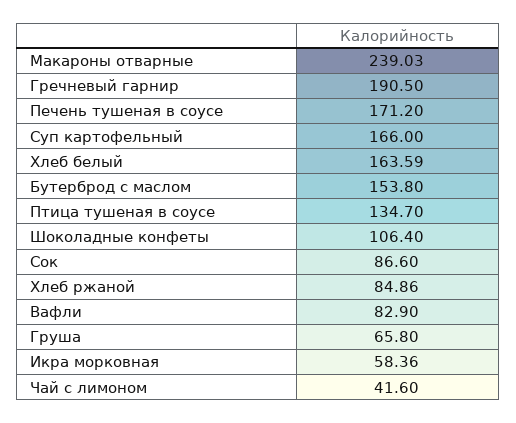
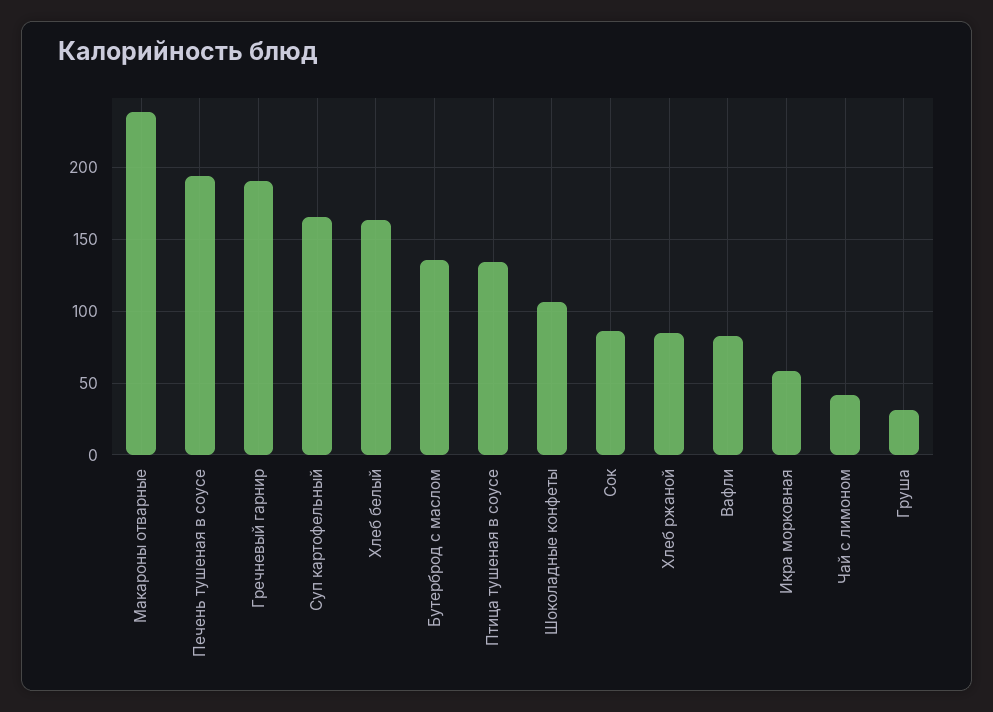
  {
    "Макароны отварные": 239.03,
    "Гречневый гарнир": 190.5,
-   "Печень тушеная в соусе": 171.2,
+   "Печень тушеная в соусе": 195,
    "Суп картофельный": 166,
    "Хлеб белый": 163.59,
-   "Бутерброд с маслом": 153.8,
+   "Бутерброд с маслом": 135,
    "Птица тушеная в соусе": 134.7,
    "Шоколадные конфеты": 106.4,
    "Сок": 86.6,
    "Хлеб ржаной": 84.86,
    "Вафли": 82.9,
-   "Груша": 65.8,
+   "Груша": 30,
    "Икра морковная": 58.36,
    "Чай с лимоном": 41.6
  }

